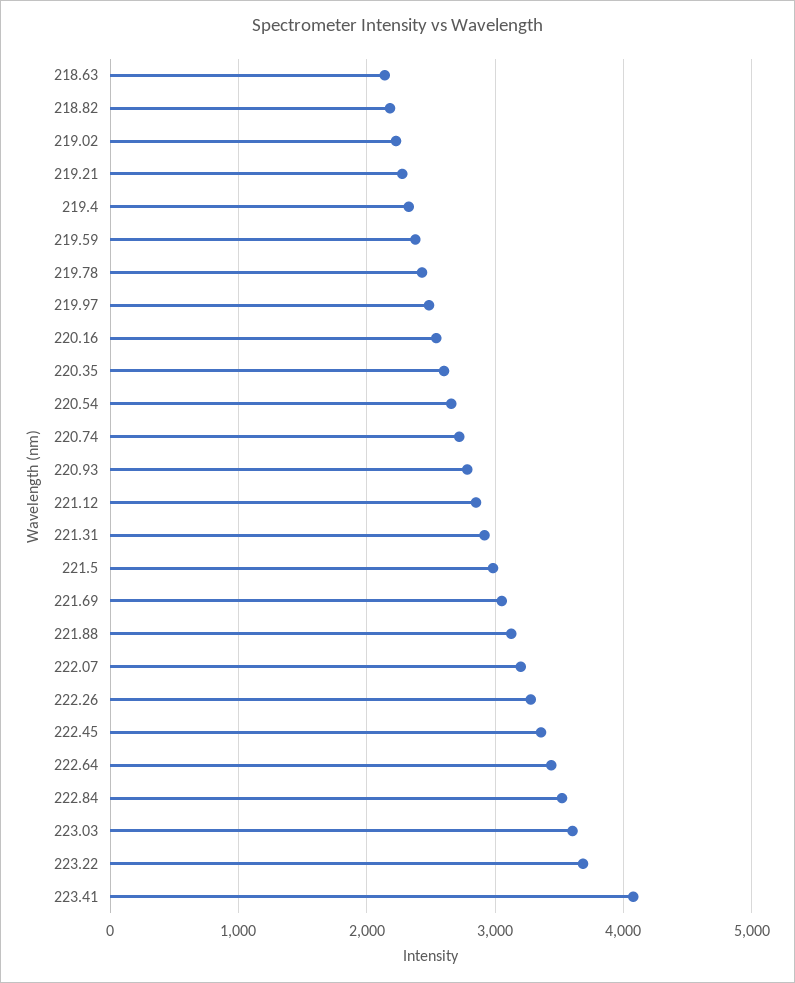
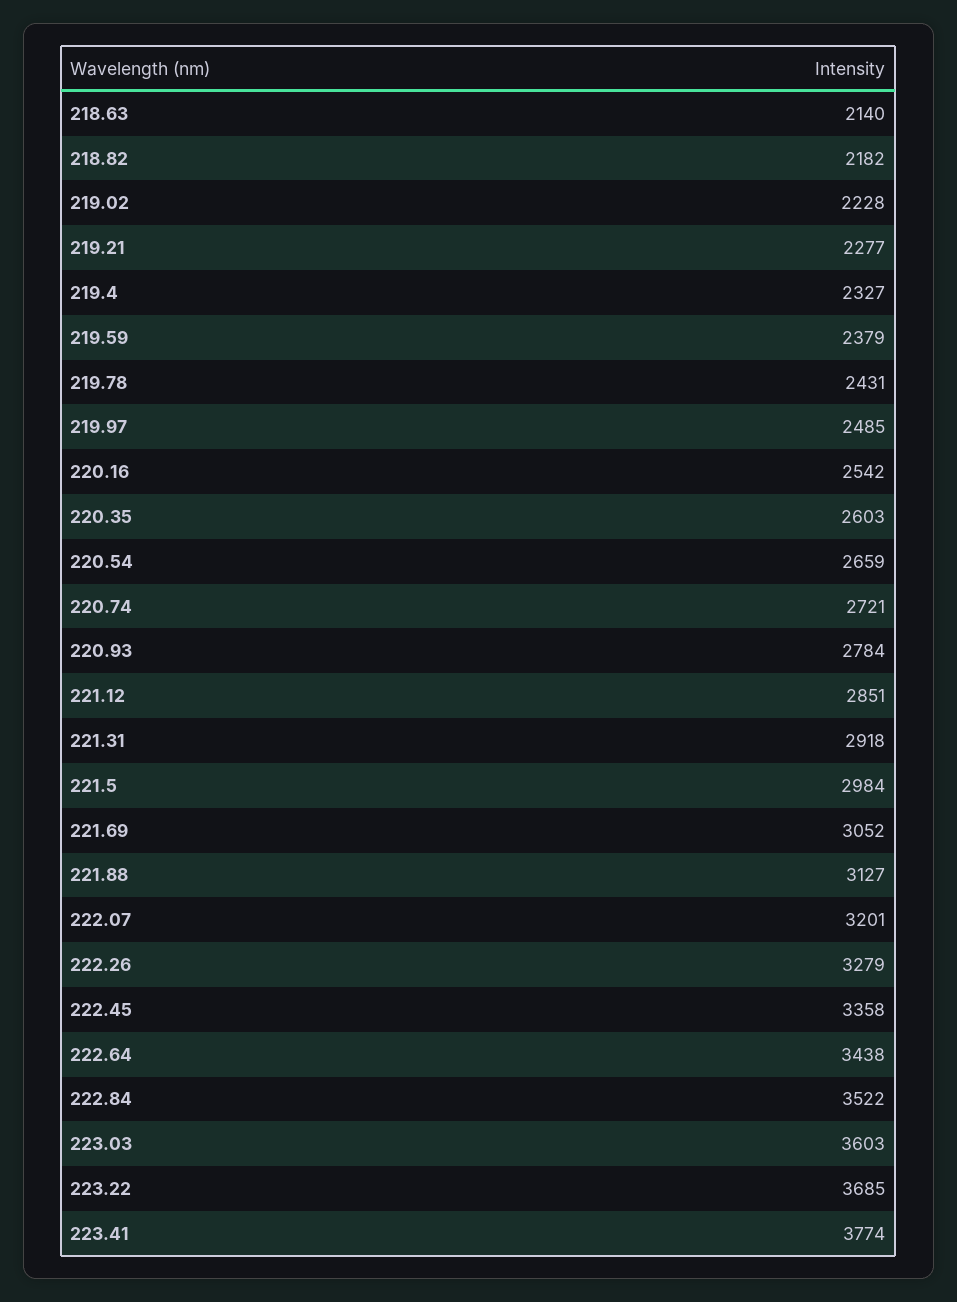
  {
    "218.63": 2140,
    "218.82": 2182,
    "219.02": 2228,
    "219.21": 2277,
    "219.4": 2327,
    "219.59": 2379,
    "219.78": 2431,
    "219.97": 2485,
    "220.16": 2542,
    "220.35": 2603,
    "220.54": 2659,
    "220.74": 2721,
    "220.93": 2784,
    "221.12": 2851,
    "221.31": 2918,
    "221.5": 2984,
    "221.69": 3052,
    "221.88": 3127,
    "222.07": 3201,
    "222.26": 3279,
    "222.45": 3358,
    "222.64": 3438,
    "222.84": 3522,
    "223.03": 3603,
    "223.22": 3685,
-   "223.41": 4100
+   "223.41": 3774
  }

